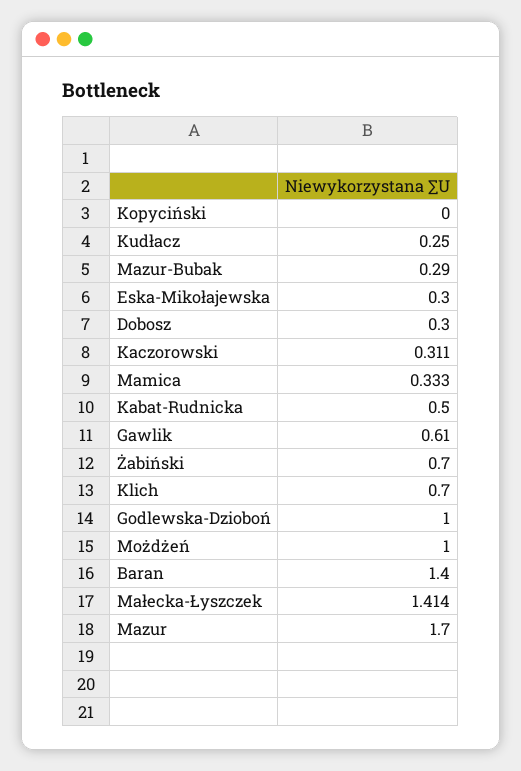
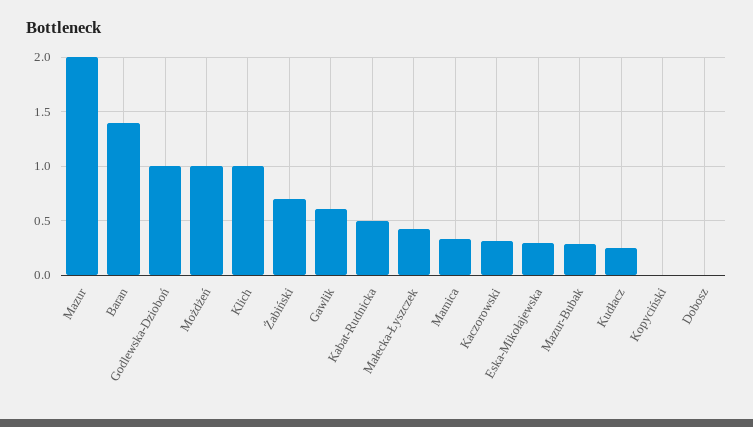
  {
    "Kopyciński": 0,
    "Kudłacz": 0.25,
    "Mazur-Bubak": 0.29,
    "Eska-Mikołajewska": 0.3,
-   "Dobosz": 0.3,
+   "Dobosz": 0,
    "Kaczorowski": 0.311,
    "Mamica": 0.333,
    "Kabat-Rudnicka": 0.5,
    "Gawlik": 0.61,
    "Żabiński": 0.7,
-   "Klich": 0.7,
+   "Klich": 1,
    "Godlewska-Dzioboń": 1,
    "Możdżeń": 1,
    "Baran": 1.4,
-   "Małecka-Łyszczek": 1.414,
+   "Małecka-Łyszczek": 0.4,
-   "Mazur": 1.7
+   "Mazur": 2
  }

